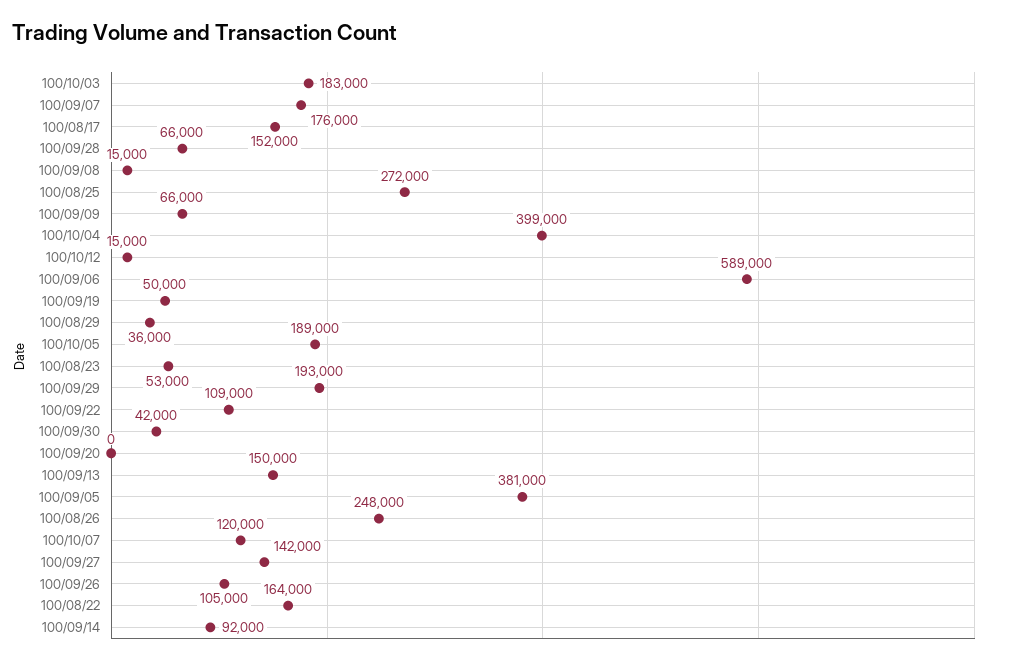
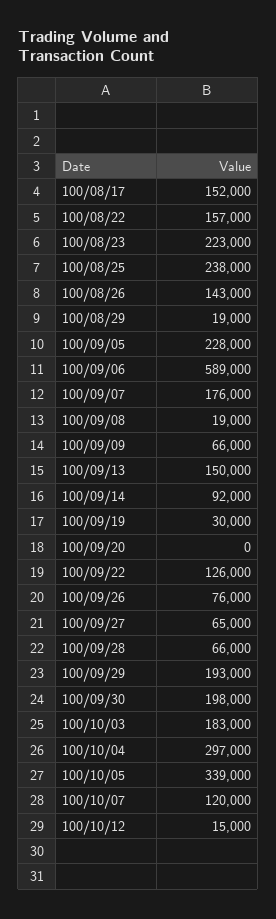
  {
    "100/10/03": 183000,
    "100/09/07": 176000,
    "100/08/17": 152000,
    "100/09/28": 66000,
-   "100/09/08": 15000,
+   "100/09/08": 19000,
-   "100/08/25": 272000,
+   "100/08/25": 238000,
    "100/09/09": 66000,
-   "100/10/04": 399000,
+   "100/10/04": 297000,
    "100/10/12": 15000,
    "100/09/06": 589000,
-   "100/09/19": 50000,
+   "100/09/19": 30000,
-   "100/08/29": 36000,
+   "100/08/29": 19000,
-   "100/10/05": 189000,
+   "100/10/05": 339000,
-   "100/08/23": 53000,
+   "100/08/23": 223000,
    "100/09/29": 193000,
-   "100/09/22": 109000,
+   "100/09/22": 126000,
-   "100/09/30": 42000,
+   "100/09/30": 198000,
    "100/09/20": 0,
    "100/09/13": 150000,
-   "100/09/05": 381000,
+   "100/09/05": 228000,
-   "100/08/26": 248000,
+   "100/08/26": 143000,
    "100/10/07": 120000,
-   "100/09/27": 142000,
+   "100/09/27": 65000,
-   "100/09/26": 105000,
+   "100/09/26": 76000,
-   "100/08/22": 164000,
+   "100/08/22": 157000,
    "100/09/14": 92000
  }

